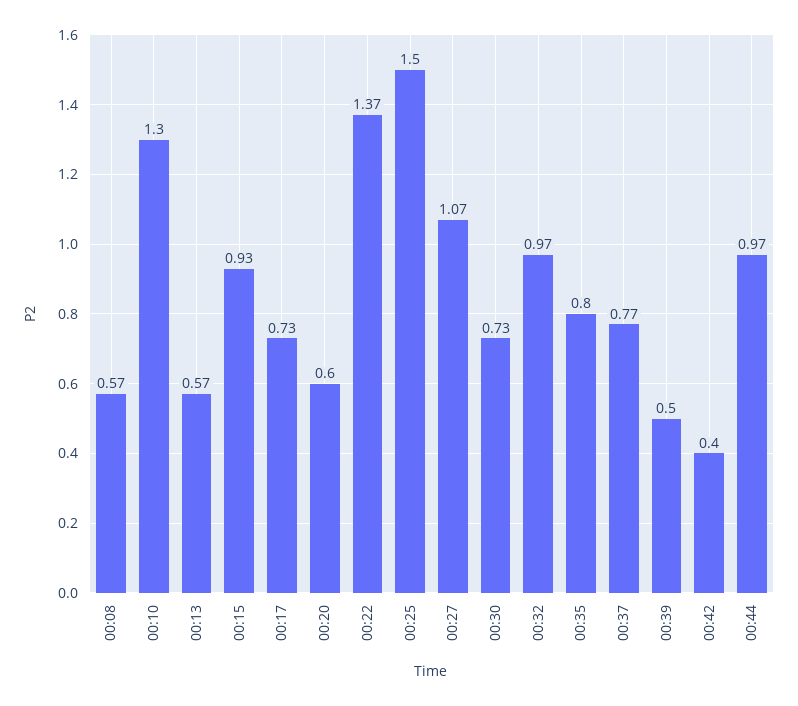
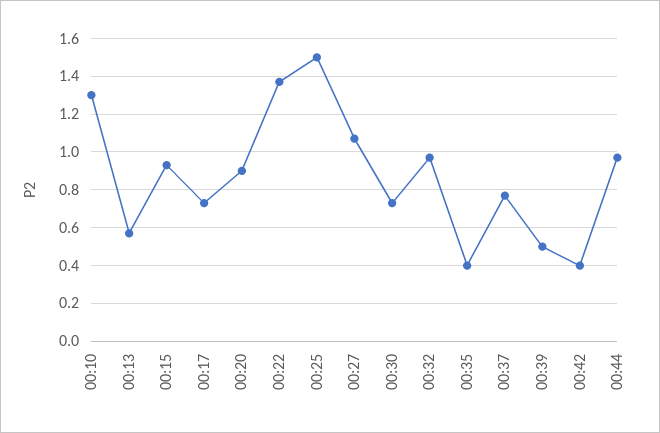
  {
-   "00:08": 0.57,
    "00:10": 1.3,
    "00:13": 0.57,
    "00:15": 0.93,
    "00:17": 0.73,
-   "00:20": 0.6,
+   "00:20": 0.9,
    "00:22": 1.37,
    "00:25": 1.5,
    "00:27": 1.07,
    "00:30": 0.73,
    "00:32": 0.97,
-   "00:35": 0.8,
+   "00:35": 0.4,
    "00:37": 0.77,
    "00:39": 0.5,
    "00:42": 0.4,
    "00:44": 0.97
  }

